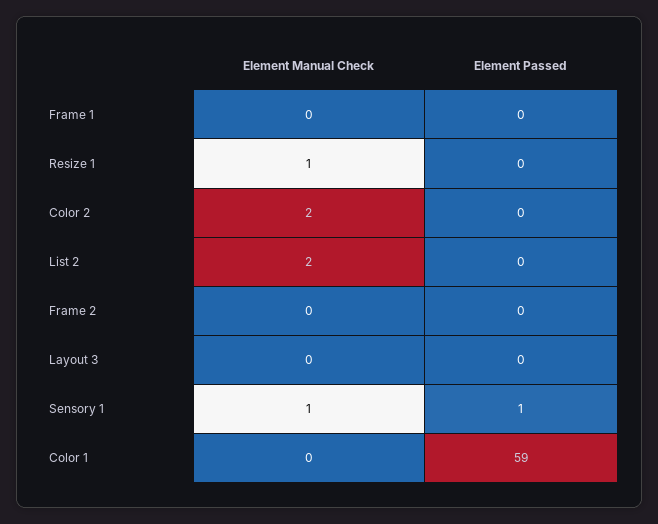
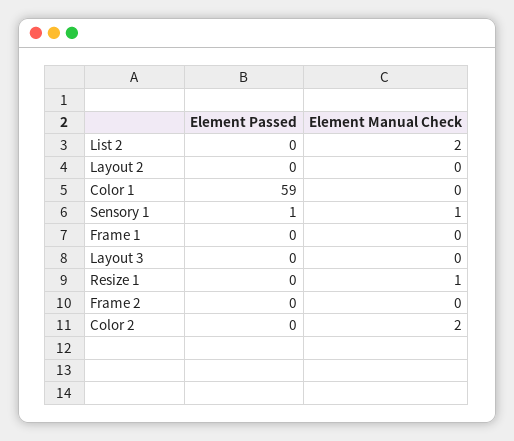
  {
    "Element Manual Check": {
      "Frame 1": 0,
      "Resize 1": 1,
      "Color 2": 2,
      "List 2": 2,
      "Frame 2": 0,
      "Layout 3": 0,
      "Sensory 1": 1,
-     "Color 1": 0
+     "Color 1": 0,
+     "Layout 2": 0
    },
    "Element Passed": {
      "Frame 1": 0,
      "Resize 1": 0,
      "Color 2": 0,
      "List 2": 0,
      "Frame 2": 0,
      "Layout 3": 0,
      "Sensory 1": 1,
-     "Color 1": 59
+     "Color 1": 59,
+     "Layout 2": 0
    }
  }

